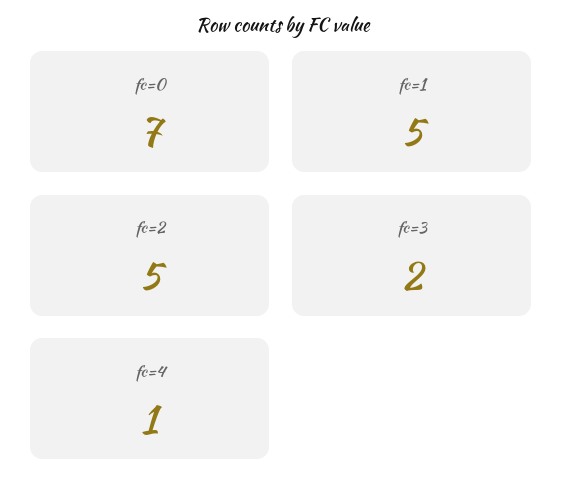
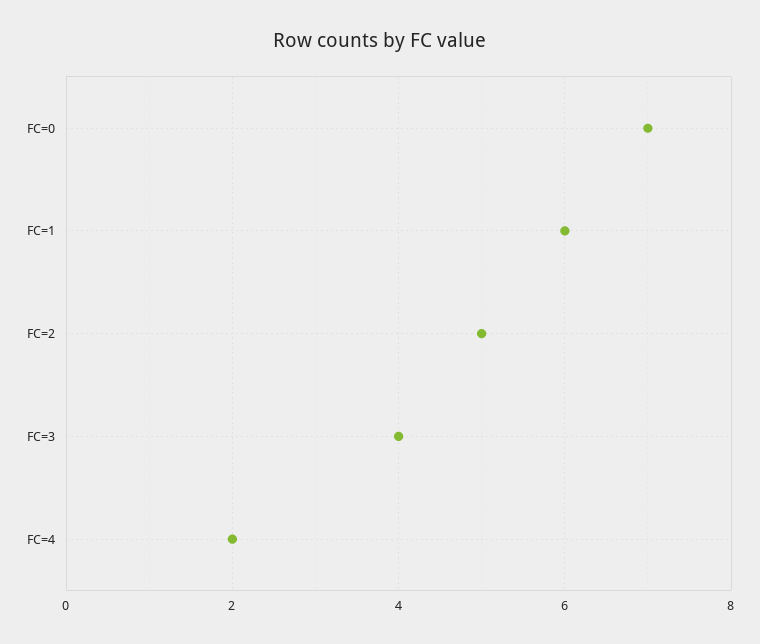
  {
    "fc=0": 7,
-   "fc=1": 5,
+   "fc=1": 6,
    "fc=2": 5,
-   "fc=3": 2,
+   "fc=3": 4,
-   "fc=4": 1
+   "fc=4": 2
  }

